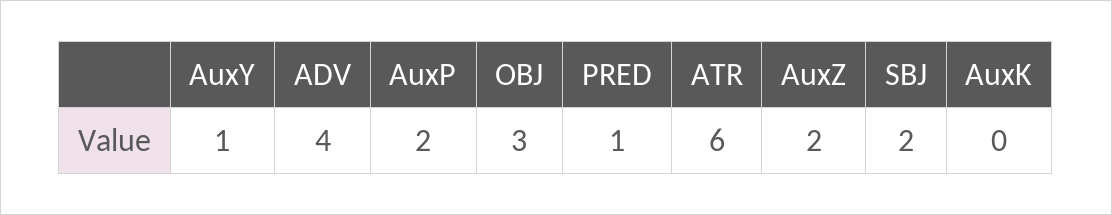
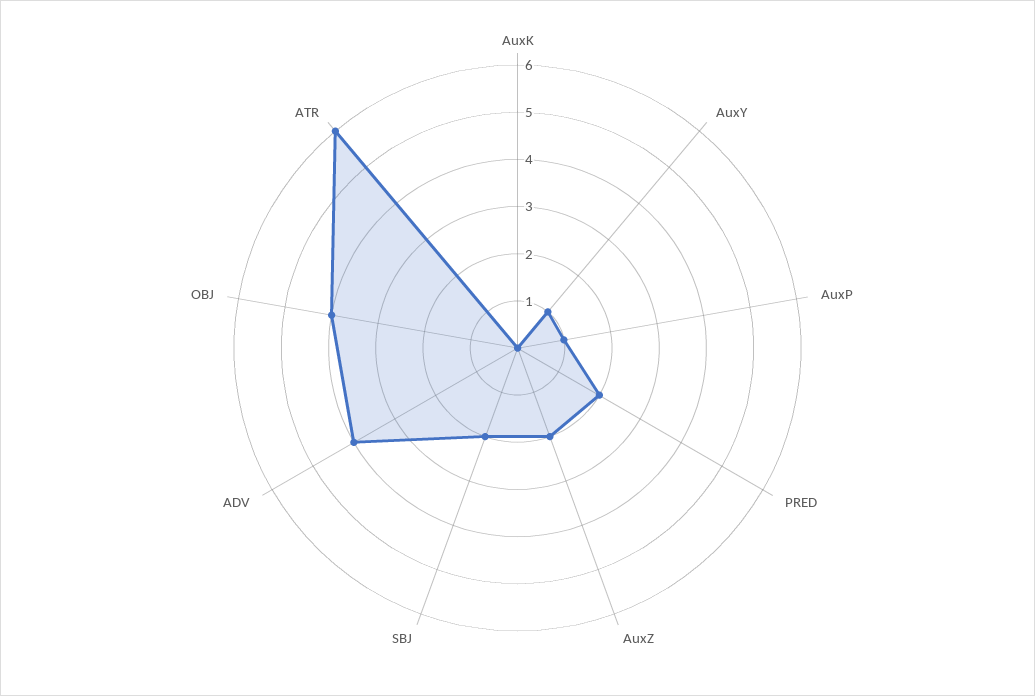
  {
    "AuxY": 1,
    "ADV": 4,
-   "AuxP": 2,
+   "AuxP": 1,
-   "OBJ": 3,
+   "OBJ": 4,
-   "PRED": 1,
+   "PRED": 2,
    "ATR": 6,
    "AuxZ": 2,
    "SBJ": 2,
    "AuxK": 0
  }

